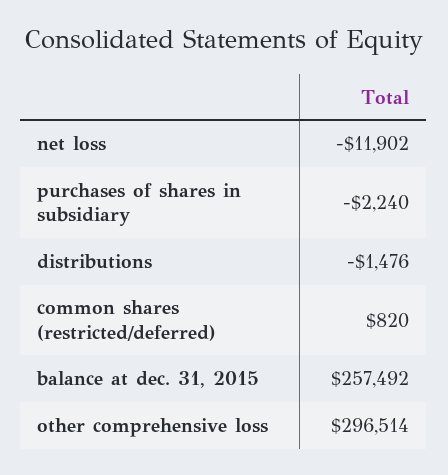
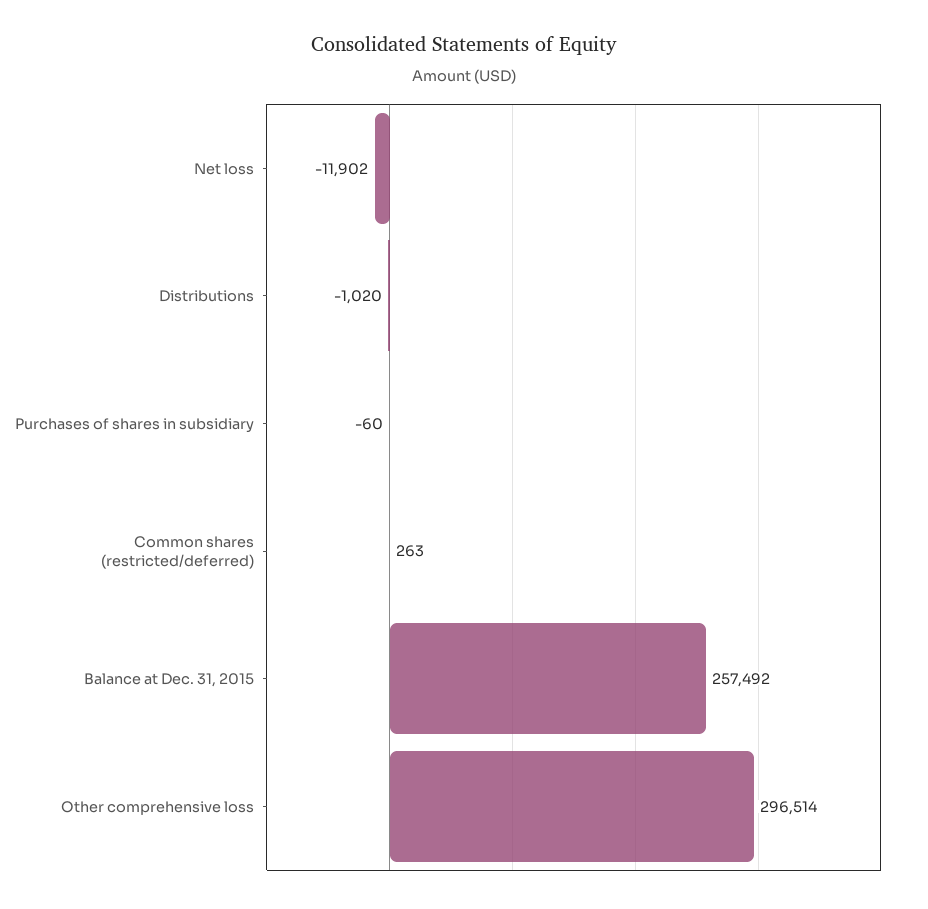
  {
    "net loss": -11902,
-   "purchases of shares in subsidiary": -2240,
+   "purchases of shares in subsidiary": -60,
-   "distributions": -1476,
+   "distributions": -1020,
-   "common shares (restricted/deferred)": 820,
+   "common shares (restricted/deferred)": 263,
    "balance at dec. 31, 2015": 257492,
    "other comprehensive loss": 296514
  }

